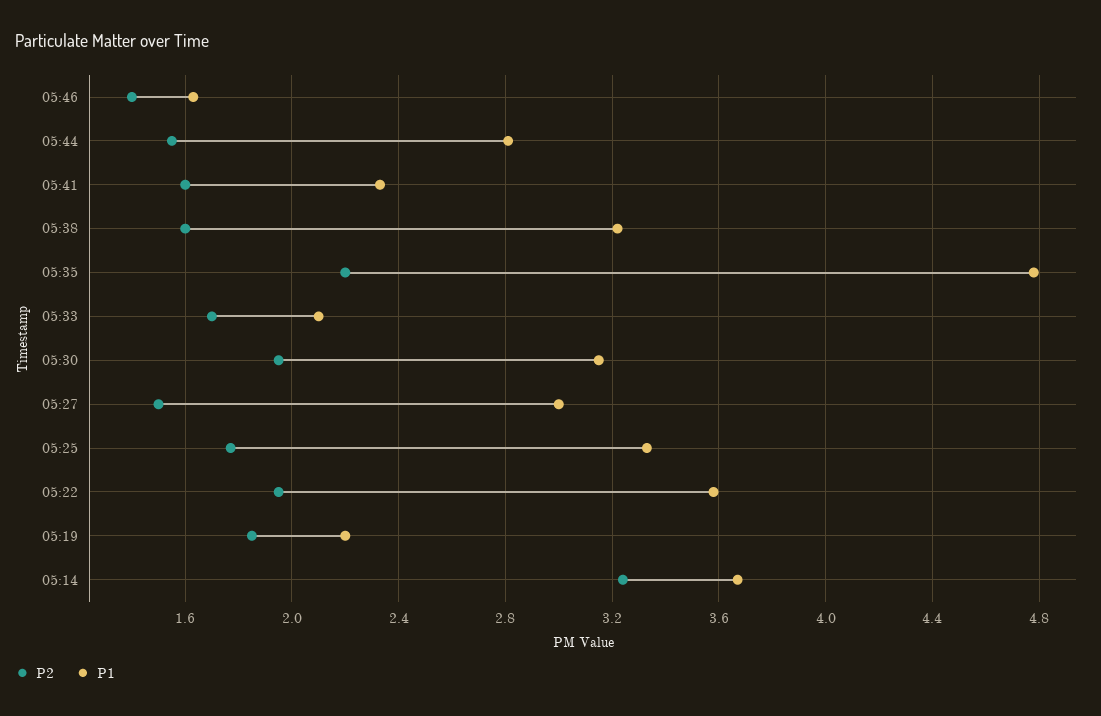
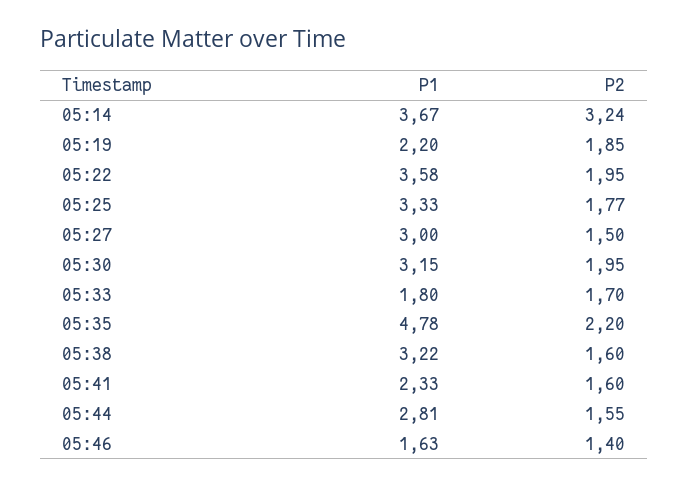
  {
    "P2": {
      "05:46": 1.4,
      "05:44": 1.55,
      "05:41": 1.6,
      "05:38": 1.6,
      "05:35": 2.2,
      "05:33": 1.7,
      "05:30": 1.95,
      "05:27": 1.5,
      "05:25": 1.77,
      "05:22": 1.95,
      "05:19": 1.85,
      "05:14": 3.24
    },
    "P1": {
      "05:46": 1.63,
      "05:44": 2.81,
      "05:41": 2.33,
      "05:38": 3.22,
      "05:35": 4.78,
-     "05:33": 2.1,
+     "05:33": 1.8,
      "05:30": 3.15,
      "05:27": 3,
      "05:25": 3.33,
      "05:22": 3.58,
      "05:19": 2.2,
      "05:14": 3.67
    }
  }

